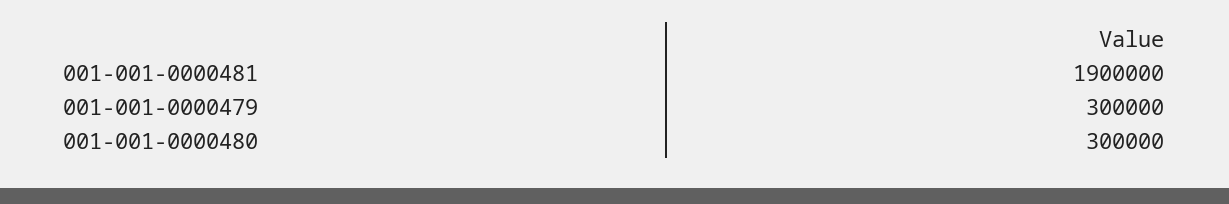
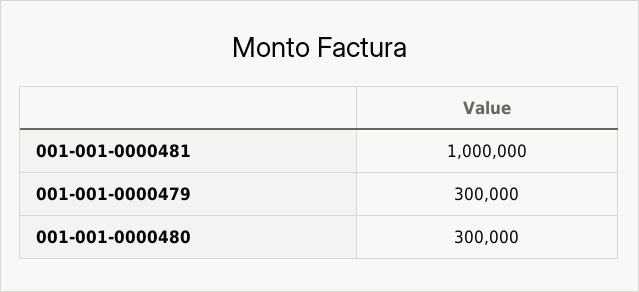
  {
-   "001-001-0000481": 1900000,
+   "001-001-0000481": 1000000,
    "001-001-0000479": 300000,
    "001-001-0000480": 300000
  }

